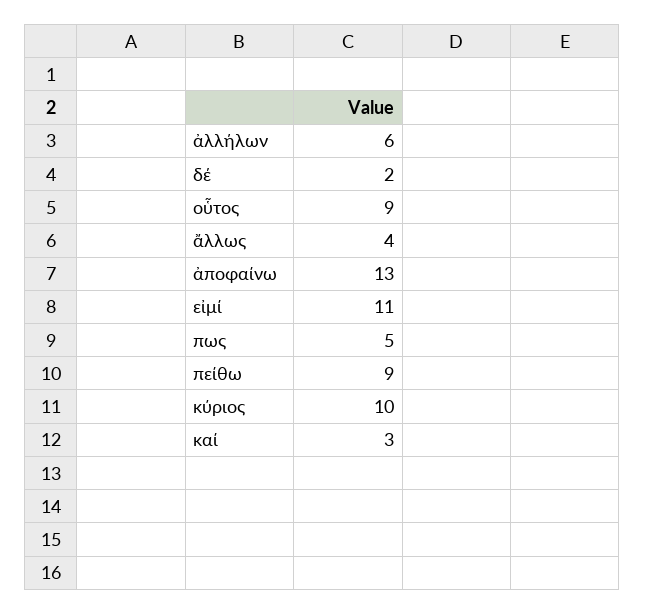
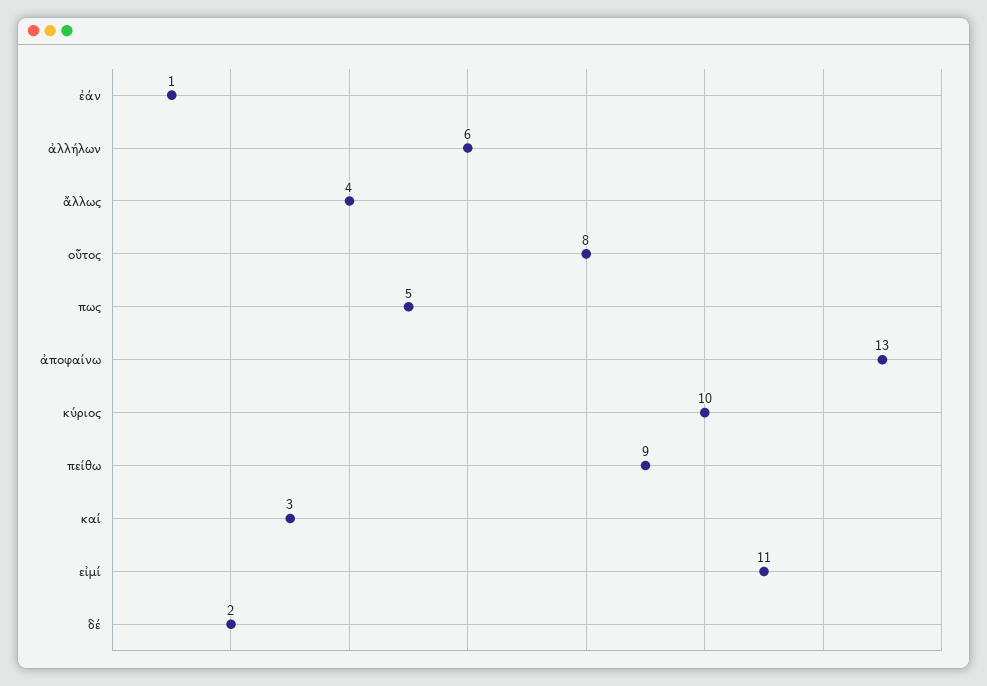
  {
    "ἀλλήλων": 6,
    "δέ": 2,
-   "οὗτος": 9,
+   "οὗτος": 8,
    "ἄλλως": 4,
    "ἀποφαίνω": 13,
    "εἰμί": 11,
    "πως": 5,
    "πείθω": 9,
    "κύριος": 10,
-   "καί": 3
+   "καί": 3,
+   "ἐάν": 1
  }

